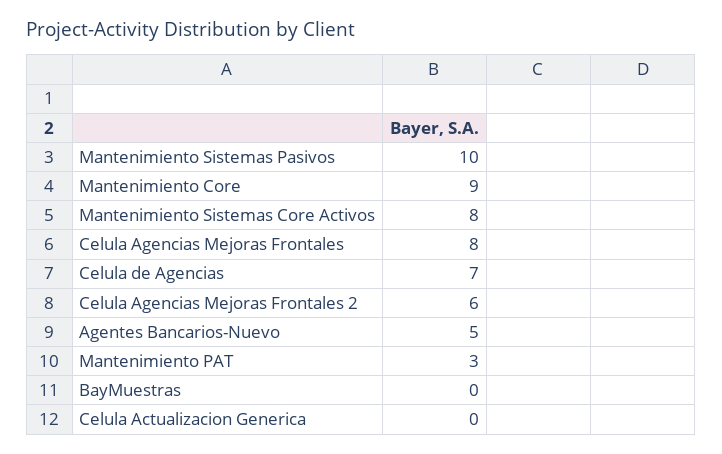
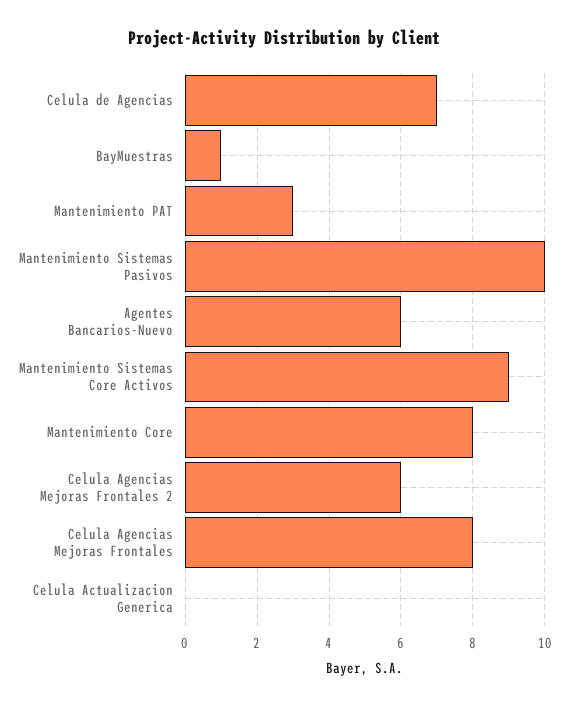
  {
    "Mantenimiento Sistemas Pasivos": 10,
-   "Mantenimiento Core": 9,
+   "Mantenimiento Core": 8,
-   "Mantenimiento Sistemas Core Activos": 8,
+   "Mantenimiento Sistemas Core Activos": 9,
    "Celula Agencias Mejoras Frontales": 8,
    "Celula de Agencias": 7,
    "Celula Agencias Mejoras Frontales 2": 6,
-   "Agentes Bancarios-Nuevo": 5,
+   "Agentes Bancarios-Nuevo": 6,
    "Mantenimiento PAT": 3,
-   "BayMuestras": 0,
+   "BayMuestras": 1,
    "Celula Actualizacion Generica": 0
  }

